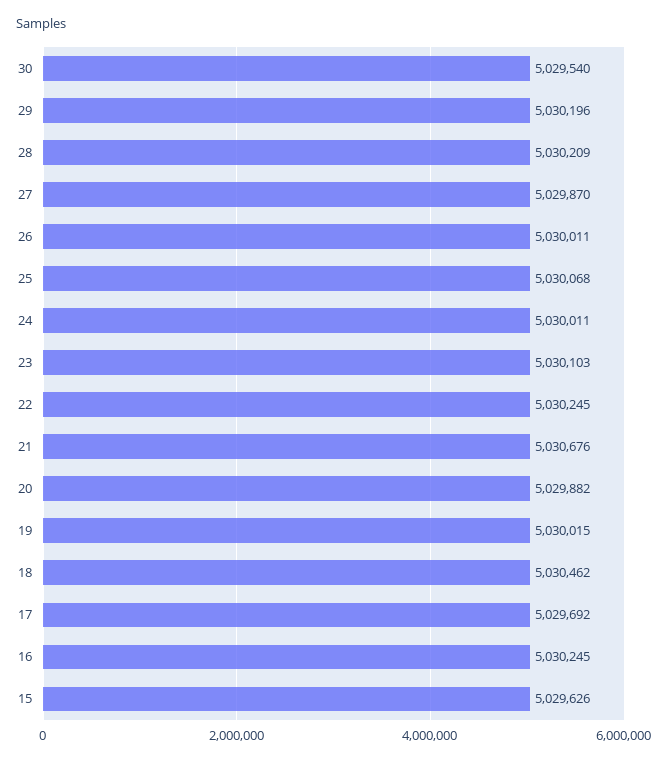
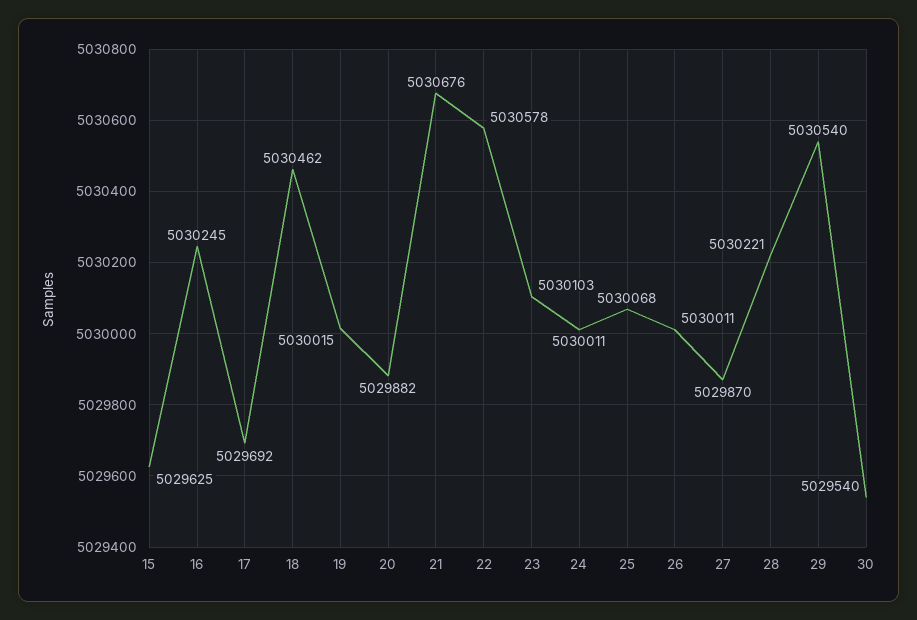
  {
    "30": 5029540,
-   "29": 5030196,
+   "29": 5030540,
-   "28": 5030209,
+   "28": 5030221,
    "27": 5029870,
    "26": 5030011,
    "25": 5030068,
    "24": 5030011,
    "23": 5030103,
-   "22": 5030245,
+   "22": 5030578,
    "21": 5030676,
    "20": 5029882,
    "19": 5030015,
    "18": 5030462,
    "17": 5029692,
    "16": 5030245,
-   "15": 5029626
+   "15": 5029625
  }

